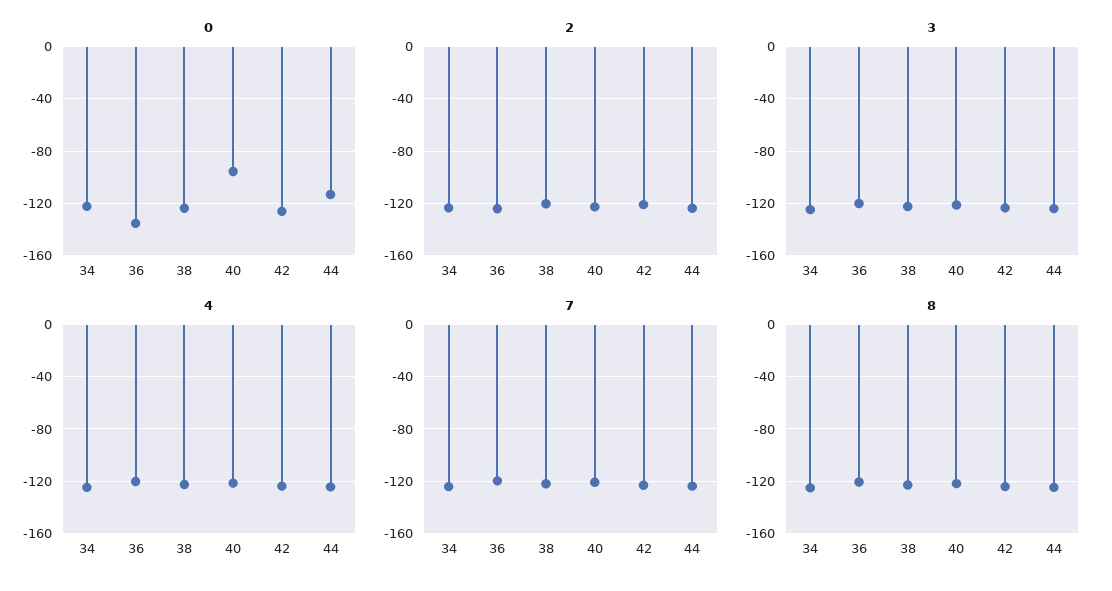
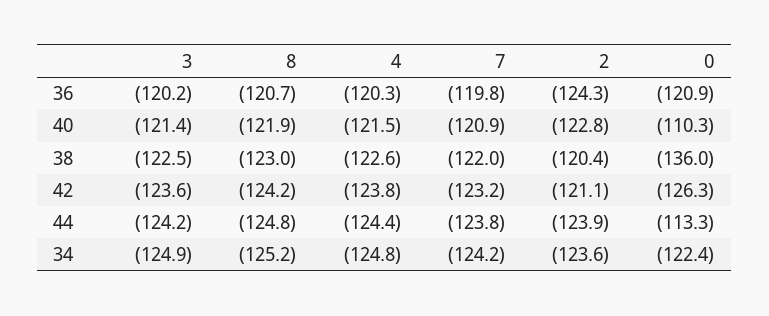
  {
    "0": {
      "34": -122.4,
-     "36": -135,
+     "36": -120.9,
-     "38": -125,
+     "38": -136,
-     "40": -95,
+     "40": -110.3,
      "42": -126.3,
      "44": -113.3
    },
    "2": {
      "34": -123.6,
      "36": -124.3,
      "38": -120.4,
      "40": -122.8,
      "42": -121.1,
      "44": -123.9
    },
    "3": {
      "34": -124.9,
      "36": -120.2,
      "38": -122.5,
      "40": -121.4,
      "42": -123.6,
      "44": -124.2
    },
    "4": {
      "34": -124.8,
      "36": -120.3,
      "38": -122.6,
      "40": -121.5,
      "42": -123.8,
      "44": -124.4
    },
    "7": {
      "34": -124.2,
      "36": -119.8,
      "38": -122,
      "40": -120.9,
      "42": -123.2,
      "44": -123.8
    },
    "8": {
      "34": -125.2,
      "36": -120.7,
      "38": -123,
      "40": -121.9,
      "42": -124.2,
      "44": -124.8
    }
  }

